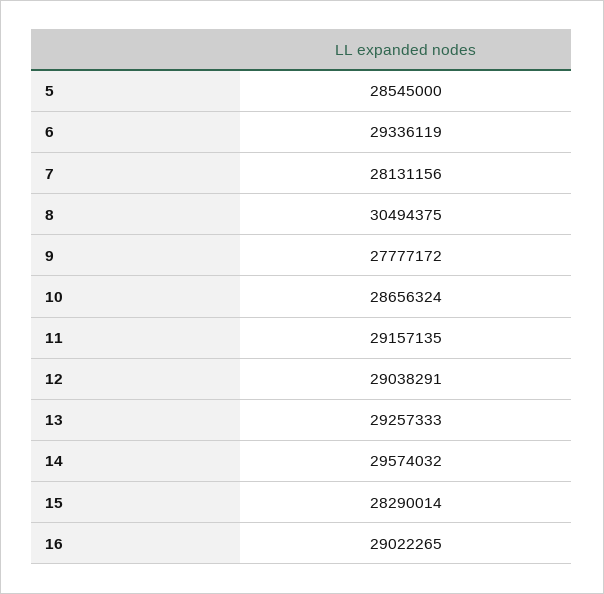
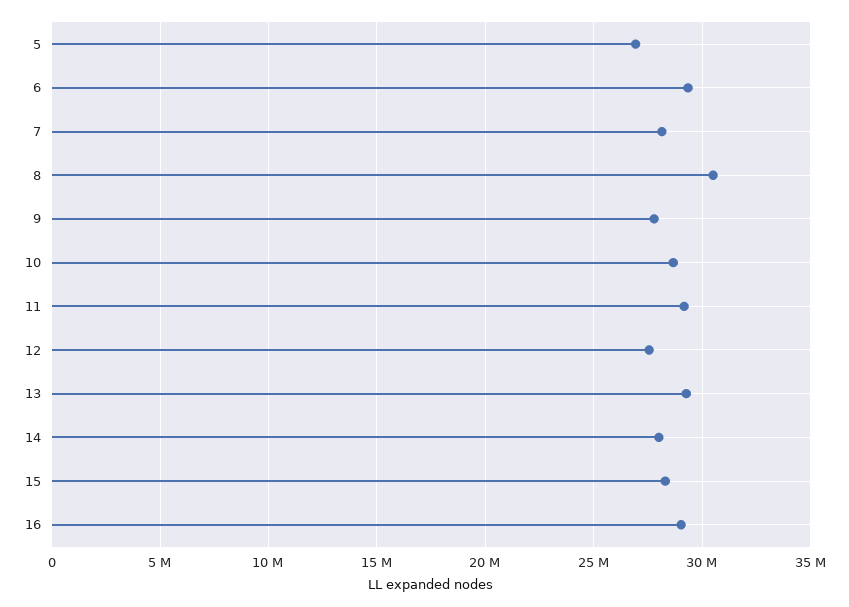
  {
-   "5": 28545000,
+   "5": 27000000,
    "6": 29336119,
    "7": 28131156,
    "8": 30494375,
    "9": 27777172,
    "10": 28656324,
    "11": 29157135,
-   "12": 29038291,
+   "12": 27500000,
    "13": 29257333,
-   "14": 29574032,
+   "14": 28000000,
    "15": 28290014,
    "16": 29022265
  }

